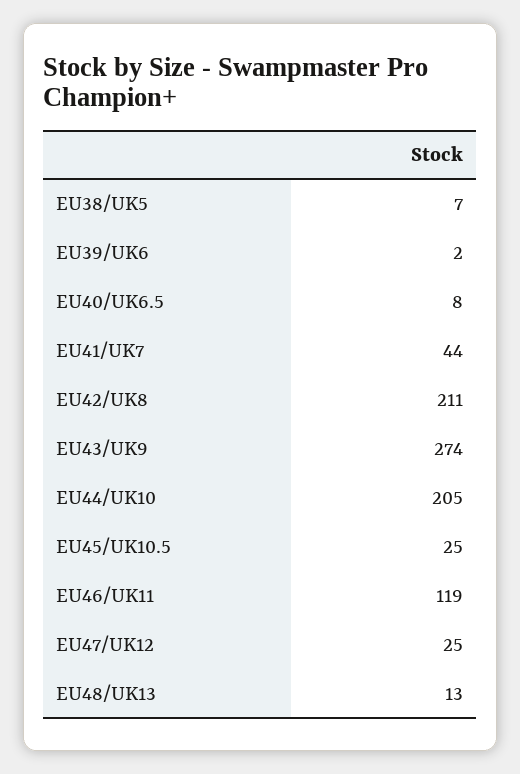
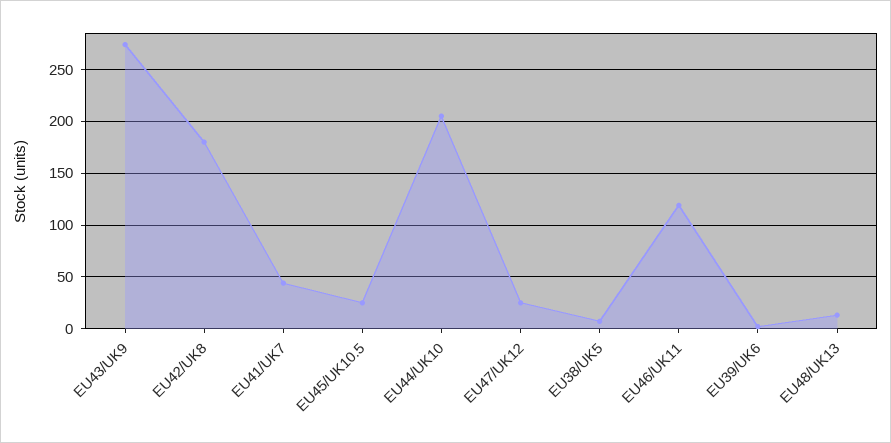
  {
    "EU38/UK5": 7,
    "EU39/UK6": 2,
-   "EU40/UK6.5": 8,
    "EU41/UK7": 44,
-   "EU42/UK8": 211,
+   "EU42/UK8": 180,
    "EU43/UK9": 274,
    "EU44/UK10": 205,
    "EU45/UK10.5": 25,
    "EU46/UK11": 119,
    "EU47/UK12": 25,
    "EU48/UK13": 13
  }

